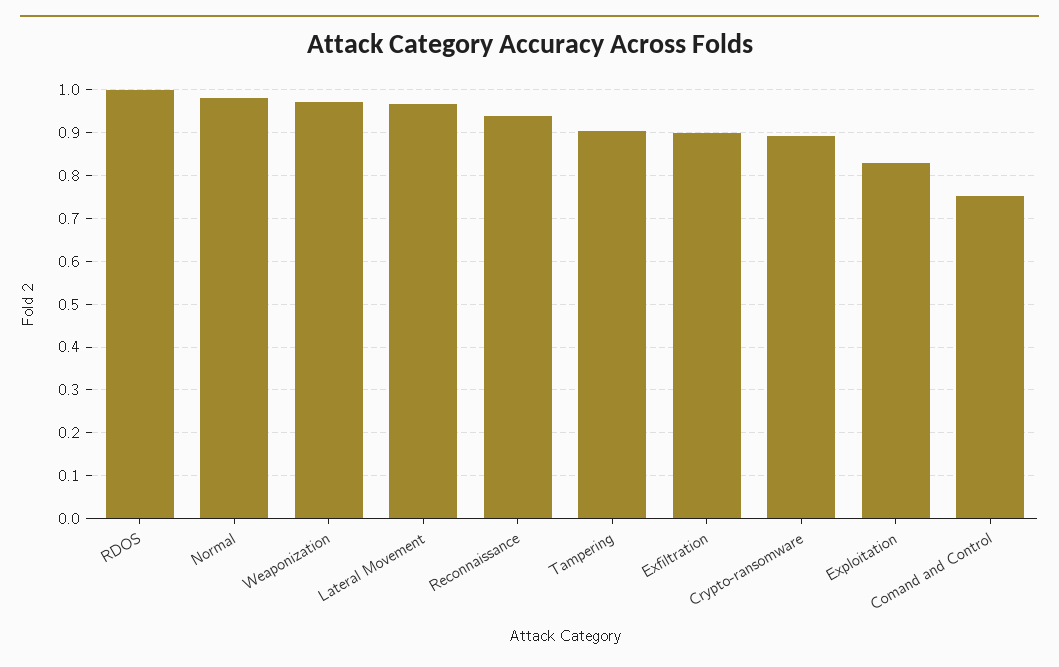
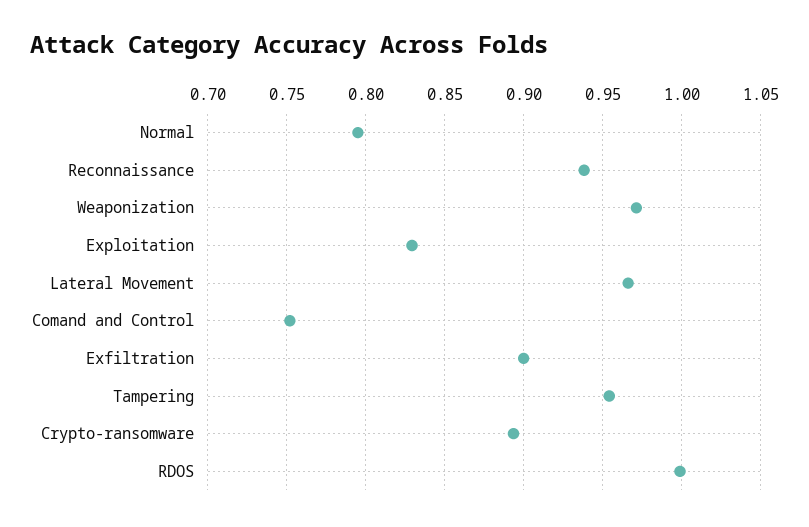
  {
    "RDOS": 1,
-   "Normal": 0.98,
+   "Normal": 0.795,
    "Weaponization": 0.97,
    "Lateral Movement": 0.965,
    "Reconnaissance": 0.94,
-   "Tampering": 0.9,
+   "Tampering": 0.955,
    "Exfiltration": 0.9,
    "Crypto-ransomware": 0.895,
    "Exploitation": 0.83,
    "Comand and Control": 0.75
  }

